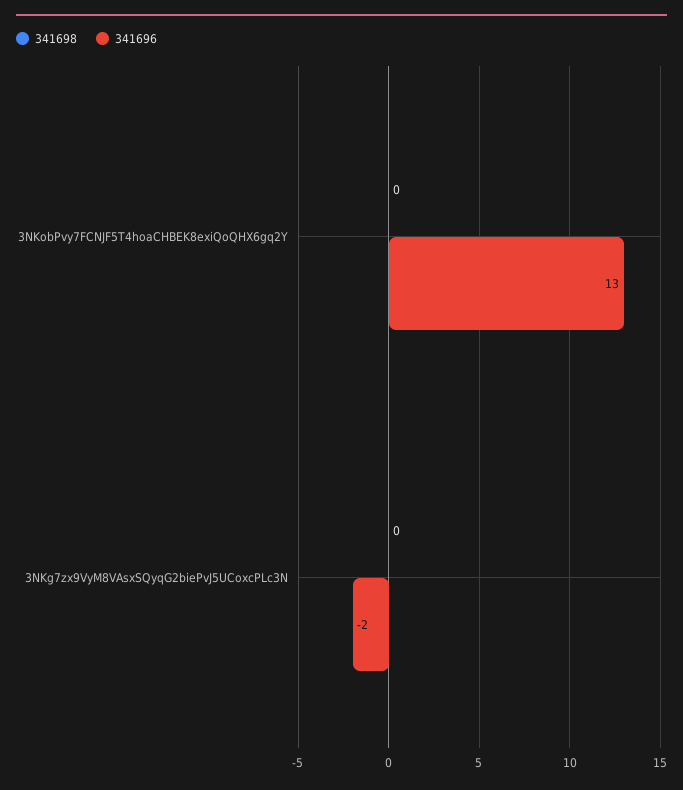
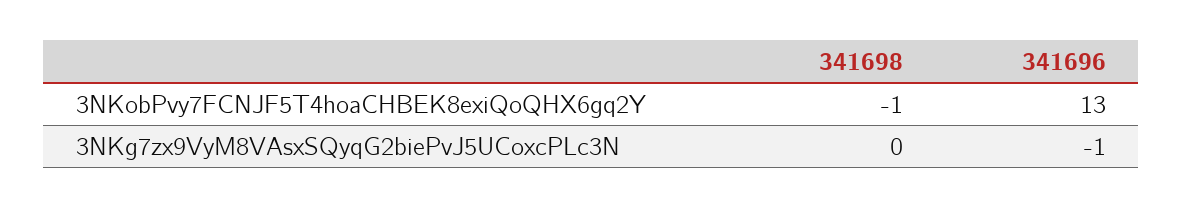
  {
    "341698": {
-     "3NKobPvy7FCNJF5T4hoaCHBEK8exiQoQHX6gq2Y": 0,
+     "3NKobPvy7FCNJF5T4hoaCHBEK8exiQoQHX6gq2Y": -1,
      "3NKg7zx9VyM8VAsxSQyqG2biePvJ5UCoxcPLc3N": 0
    },
    "341696": {
      "3NKobPvy7FCNJF5T4hoaCHBEK8exiQoQHX6gq2Y": 13,
-     "3NKg7zx9VyM8VAsxSQyqG2biePvJ5UCoxcPLc3N": -2
+     "3NKg7zx9VyM8VAsxSQyqG2biePvJ5UCoxcPLc3N": -1
    }
  }

